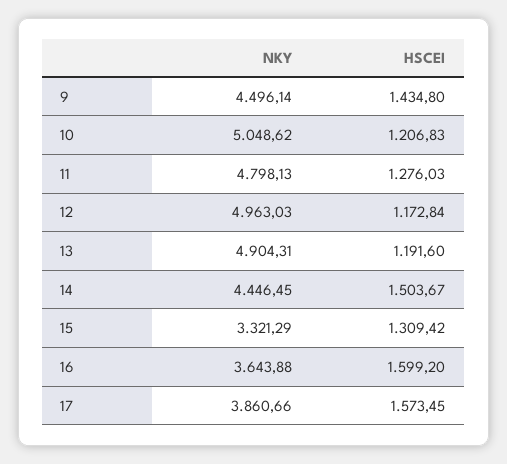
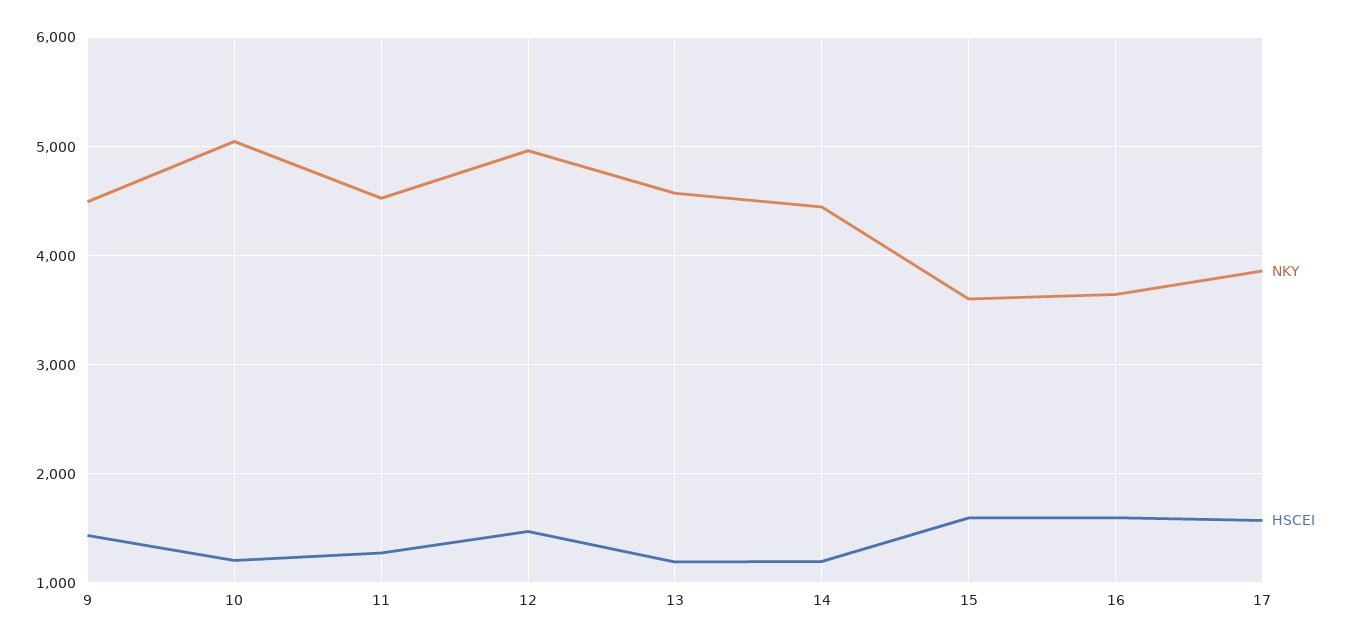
  {
    "NKY": {
      "9": 4496.14,
      "10": 5048.62,
-     "11": 4798.13,
+     "11": 4500,
      "12": 4963.03,
-     "13": 4904.31,
+     "13": 4600,
      "14": 4446.45,
-     "15": 3321.29,
+     "15": 3600,
      "16": 3643.88,
      "17": 3860.66
    },
    "HSCEI": {
      "9": 1434.8,
      "10": 1206.83,
      "11": 1276.03,
-     "12": 1172.84,
+     "12": 1500,
      "13": 1191.6,
-     "14": 1503.67,
+     "14": 1200,
-     "15": 1309.42,
+     "15": 1600,
      "16": 1599.2,
      "17": 1573.45
    }
  }

